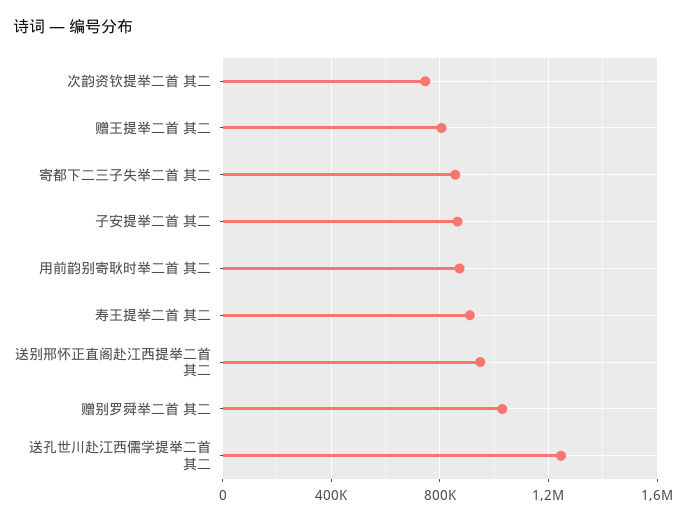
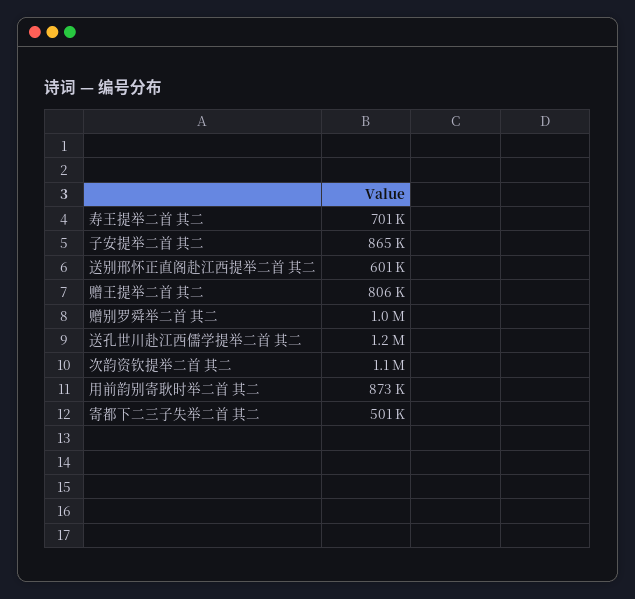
  {
-   "次韵资钦提举二首 其二": 750000,
+   "次韵资钦提举二首 其二": 1100000,
    "赠王提举二首 其二": 806000,
-   "寄都下二三子失举二首 其二": 850000,
+   "寄都下二三子失举二首 其二": 501000,
    "子安提举二首 其二": 865000,
    "用前韵别寄耿时举二首 其二": 873000,
-   "寿王提举二首 其二": 900000,
+   "寿王提举二首 其二": 701000,
-   "送别邢怀正直阁赴江西提举二首 其二": 950000,
+   "送别邢怀正直阁赴江西提举二首 其二": 601000,
    "赠别罗舜举二首 其二": 1000000,
    "送孔世川赴江西儒学提举二首 其二": 1200000
  }

